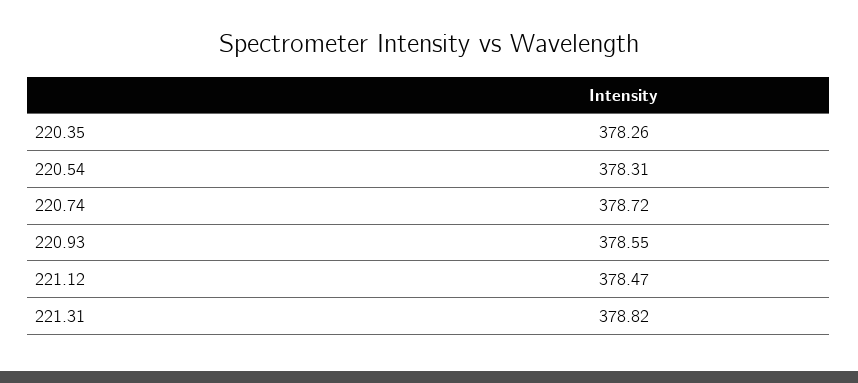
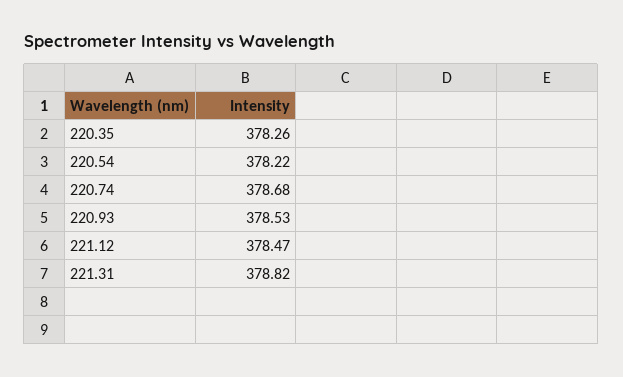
  {
    "220.35": 378.26,
-   "220.54": 378.31,
+   "220.54": 378.22,
-   "220.74": 378.72,
+   "220.74": 378.68,
-   "220.93": 378.55,
+   "220.93": 378.53,
    "221.12": 378.47,
    "221.31": 378.82
  }

